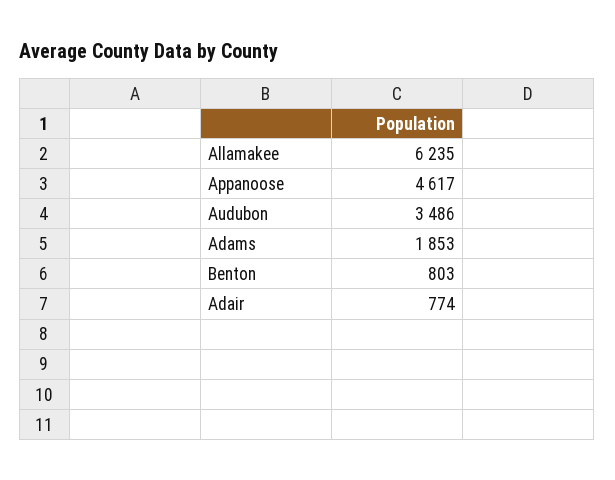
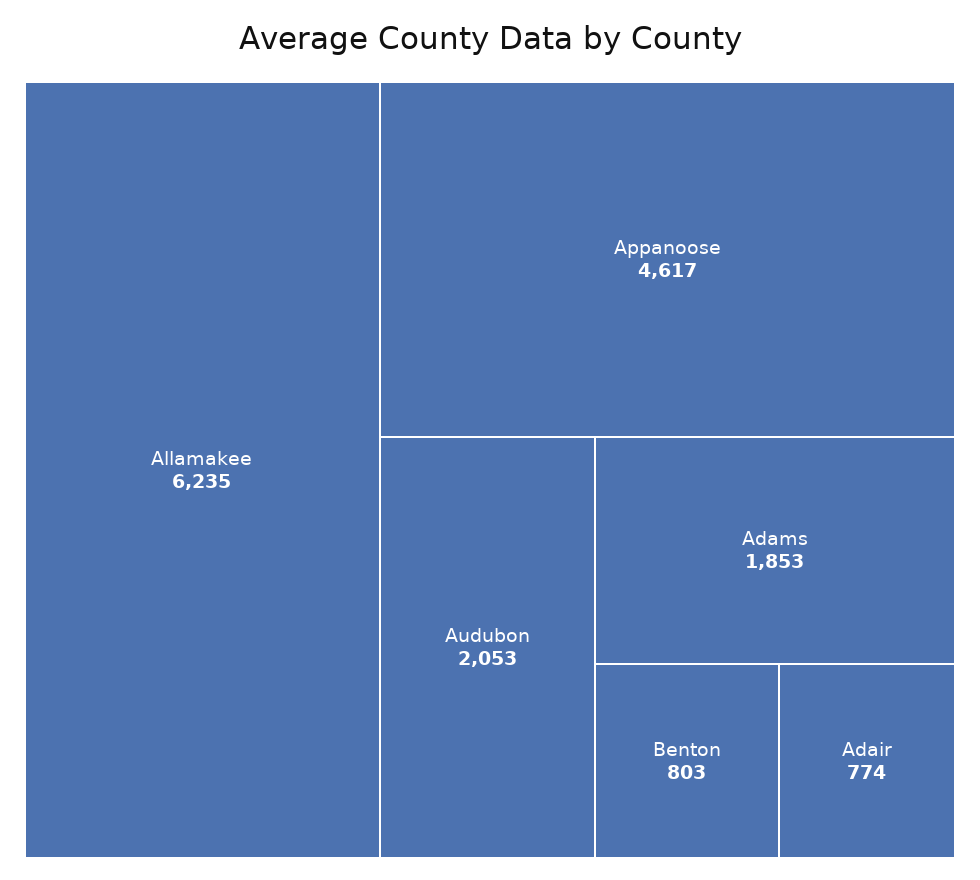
  {
    "Allamakee": 6235,
    "Appanoose": 4617,
-   "Audubon": 3486,
+   "Audubon": 2053,
    "Adams": 1853,
    "Benton": 803,
    "Adair": 774
  }

